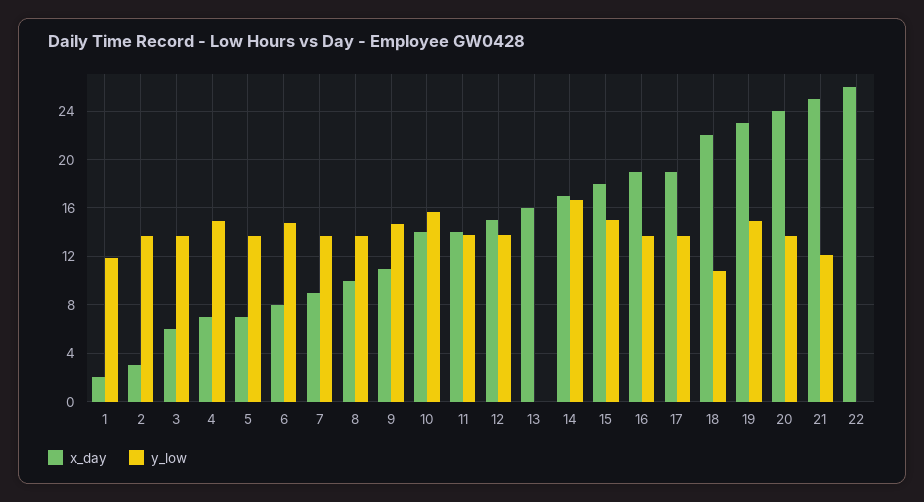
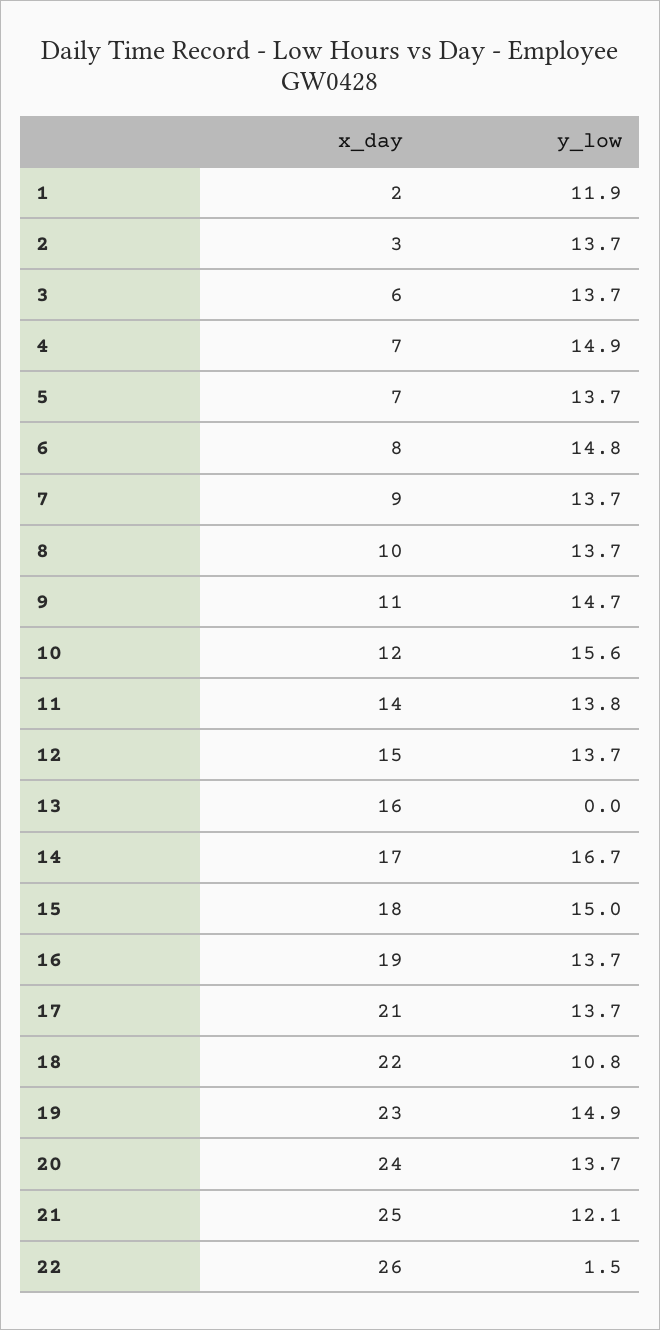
  {
    "x_day": {
      "1": 2,
      "2": 3,
      "3": 6,
      "4": 7,
      "5": 7,
      "6": 8,
      "7": 9,
      "8": 10,
      "9": 11,
-     "10": 14,
+     "10": 12,
      "11": 14,
      "12": 15,
      "13": 16,
      "14": 17,
      "15": 18,
      "16": 19,
-     "17": 19,
+     "17": 21,
      "18": 22,
      "19": 23,
      "20": 24,
      "21": 25,
      "22": 26
    },
    "y_low": {
      "1": 11.9,
      "2": 13.7,
      "3": 13.7,
      "4": 14.9,
      "5": 13.7,
      "6": 14.8,
      "7": 13.7,
      "8": 13.7,
      "9": 14.7,
      "10": 15.6,
      "11": 13.8,
      "12": 13.7,
      "13": 0,
      "14": 16.7,
      "15": 15,
      "16": 13.7,
      "17": 13.7,
      "18": 10.8,
      "19": 14.9,
      "20": 13.7,
      "21": 12.1,
-     "22": 0
+     "22": 1.5
    }
  }

